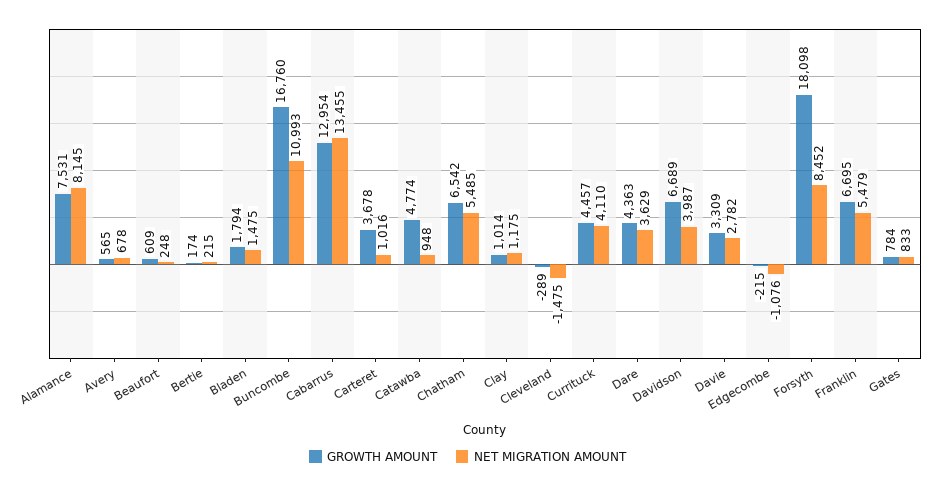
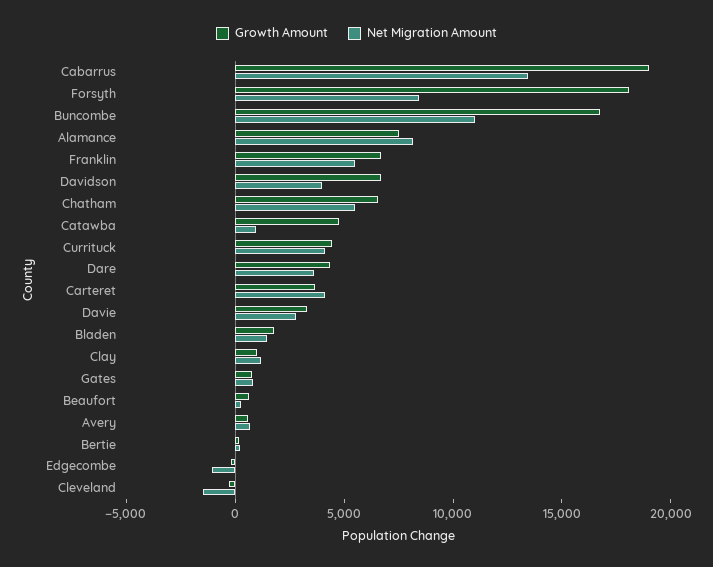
  {
    "GROWTH AMOUNT": {
      "Alamance": 7531,
      "Avery": 565,
      "Beaufort": 609,
      "Bertie": 174,
      "Bladen": 1794,
      "Buncombe": 16760,
-     "Cabarrus": 12954,
+     "Cabarrus": 19000,
      "Carteret": 3678,
      "Catawba": 4774,
      "Chatham": 6542,
      "Clay": 1014,
      "Cleveland": -289,
      "Currituck": 4457,
      "Dare": 4363,
      "Davidson": 6689,
      "Davie": 3309,
      "Edgecombe": -215,
      "Forsyth": 18098,
      "Franklin": 6695,
      "Gates": 784
    },
    "NET MIGRATION AMOUNT": {
      "Alamance": 8145,
      "Avery": 678,
      "Beaufort": 248,
      "Bertie": 215,
      "Bladen": 1475,
      "Buncombe": 10993,
      "Cabarrus": 13455,
-     "Carteret": 1016,
+     "Carteret": 4000,
      "Catawba": 948,
      "Chatham": 5485,
      "Clay": 1175,
      "Cleveland": -1475,
      "Currituck": 4110,
      "Dare": 3629,
      "Davidson": 3987,
      "Davie": 2782,
      "Edgecombe": -1076,
      "Forsyth": 8452,
      "Franklin": 5479,
      "Gates": 833
    }
  }

